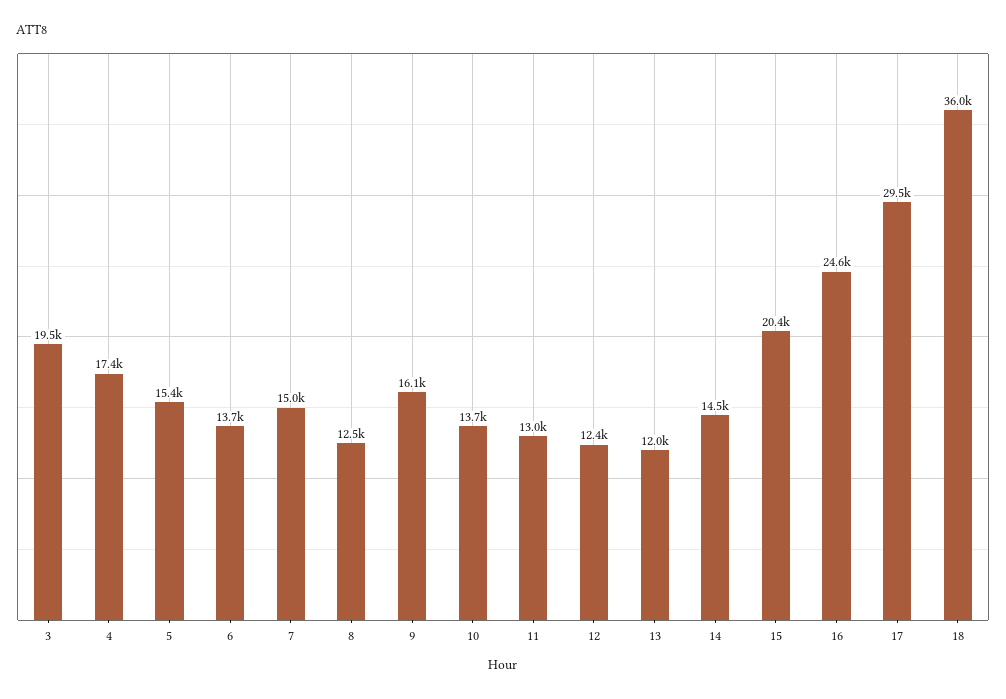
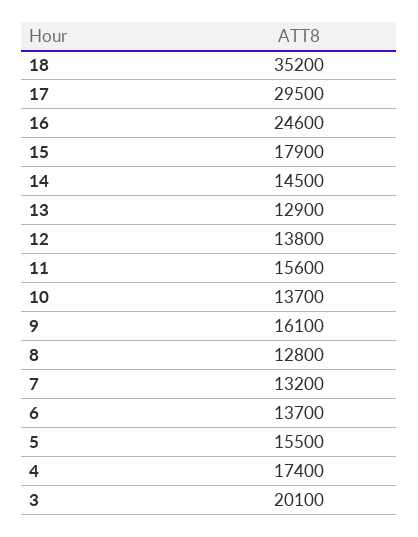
  {
-   "3": 19500,
+   "3": 20100,
    "4": 17400,
-   "5": 15400,
+   "5": 15500,
    "6": 13700,
-   "7": 15000,
+   "7": 13200,
-   "8": 12500,
+   "8": 12800,
    "9": 16100,
    "10": 13700,
-   "11": 13000,
+   "11": 15600,
-   "12": 12400,
+   "12": 13800,
-   "13": 12000,
+   "13": 12900,
    "14": 14500,
-   "15": 20400,
+   "15": 17900,
    "16": 24600,
    "17": 29500,
-   "18": 36000
+   "18": 35200
  }

